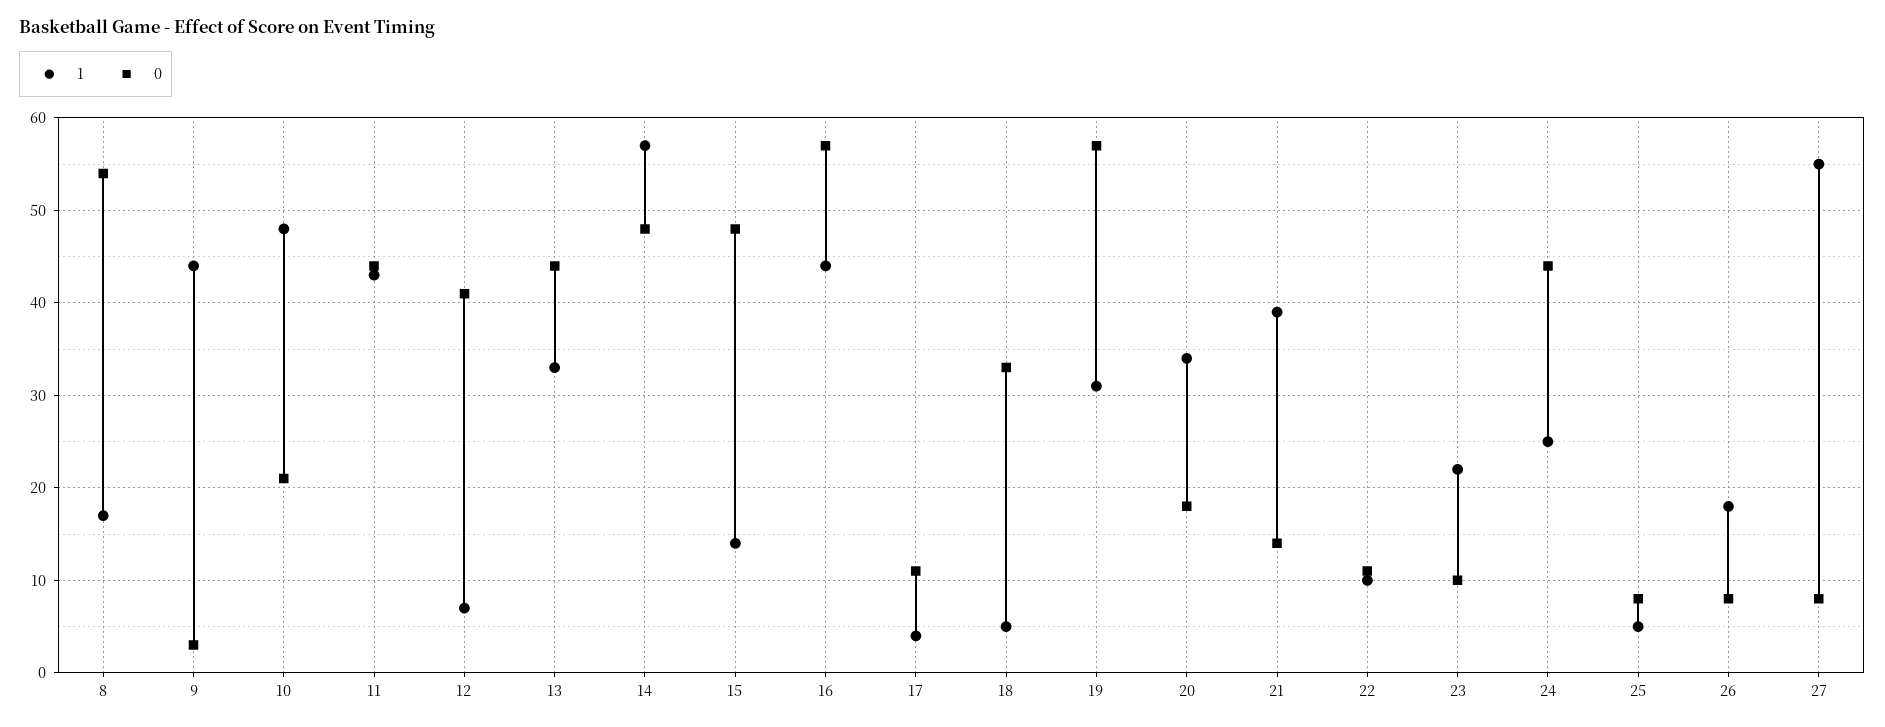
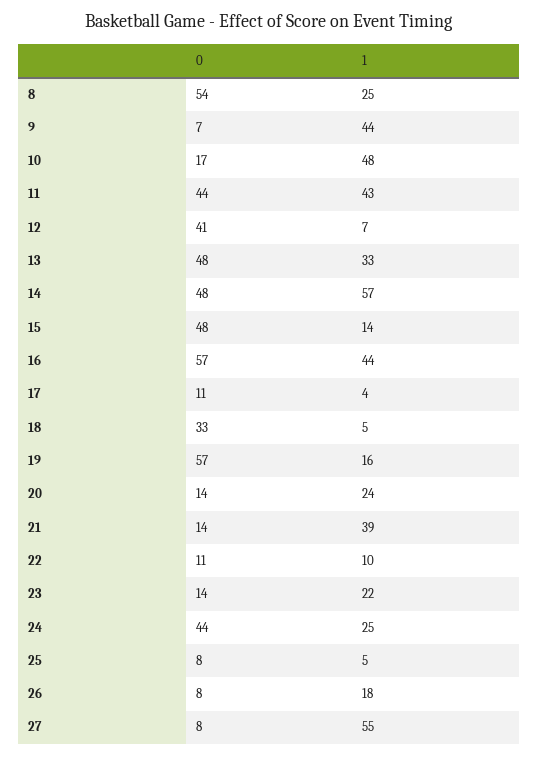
  {
    "1": {
-     "8": 17,
+     "8": 25,
      "9": 44,
      "10": 48,
      "11": 43,
      "12": 7,
      "13": 33,
      "14": 57,
      "15": 14,
      "16": 44,
      "17": 4,
      "18": 5,
-     "19": 31,
+     "19": 16,
-     "20": 34,
+     "20": 24,
      "21": 39,
      "22": 10,
      "23": 22,
      "24": 25,
      "25": 5,
      "26": 18,
      "27": 55
    },
    "0": {
      "8": 54,
-     "9": 3,
+     "9": 7,
-     "10": 21,
+     "10": 17,
      "11": 44,
      "12": 41,
-     "13": 44,
+     "13": 48,
      "14": 48,
      "15": 48,
      "16": 57,
      "17": 11,
      "18": 33,
      "19": 57,
-     "20": 18,
+     "20": 14,
      "21": 14,
      "22": 11,
-     "23": 10,
+     "23": 14,
      "24": 44,
      "25": 8,
      "26": 8,
      "27": 8
    }
  }

